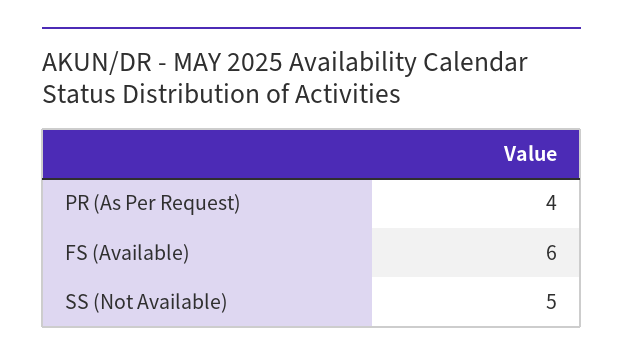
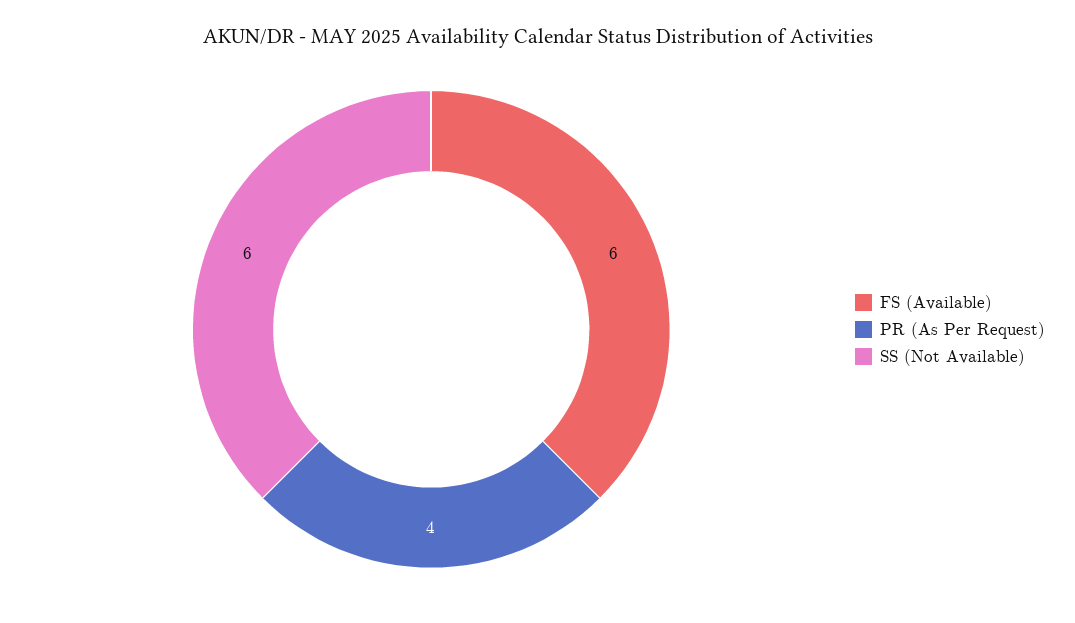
  {
    "PR (As Per Request)": 4,
    "FS (Available)": 6,
-   "SS (Not Available)": 5
+   "SS (Not Available)": 6
  }

